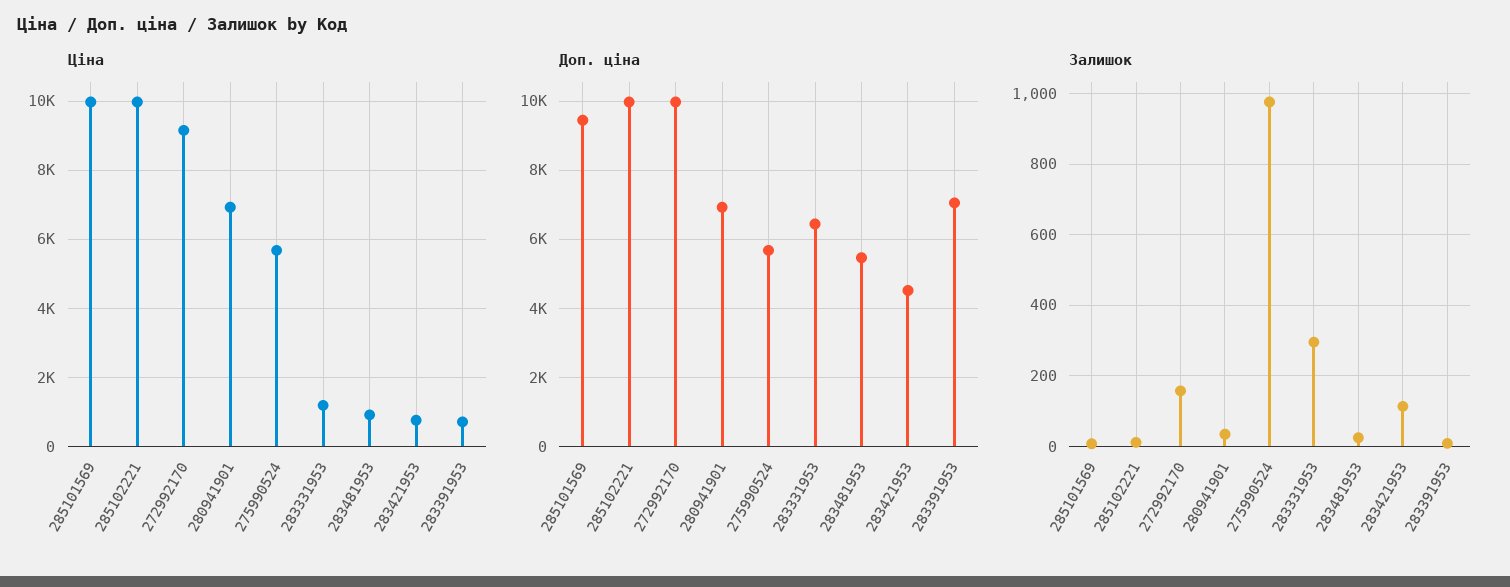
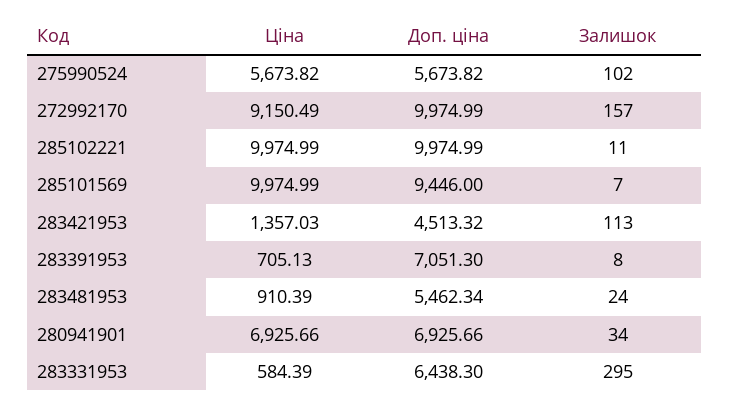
  {
    "Ціна": {
      "285101569": 9974.99,
      "285102221": 9974.99,
      "272992170": 9150.49,
      "280941901": 6925.66,
      "275990524": 5673.82,
-     "283331953": 1200,
+     "283331953": 584.39,
      "283481953": 910.39,
-     "283421953": 800,
+     "283421953": 1357.03,
      "283391953": 705.13
    },
    "Доп. ціна": {
      "285101569": 9446,
      "285102221": 9974.99,
      "272992170": 9974.99,
      "280941901": 6925.66,
      "275990524": 5673.82,
      "283331953": 6438.3,
      "283481953": 5462.34,
      "283421953": 4513.32,
      "283391953": 7051.3
    },
    "Залишок": {
      "285101569": 7,
      "285102221": 11,
      "272992170": 157,
      "280941901": 34,
-     "275990524": 980,
+     "275990524": 102,
      "283331953": 295,
      "283481953": 24,
      "283421953": 113,
      "283391953": 8
    }
  }

